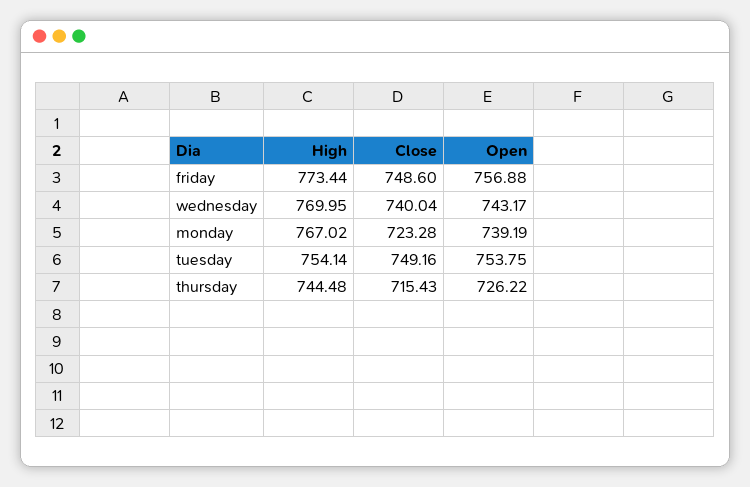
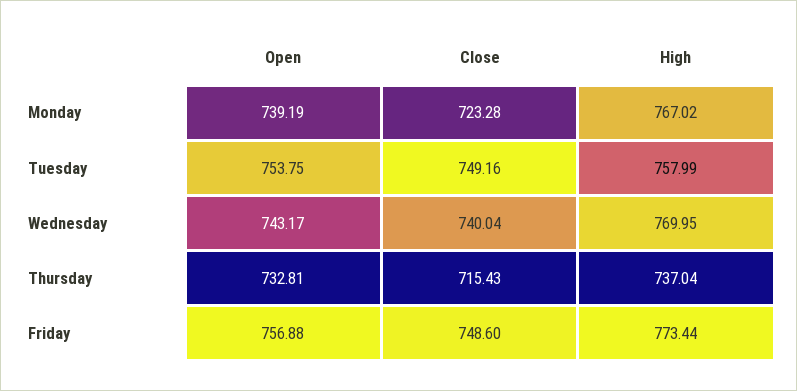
  {
    "High": {
      "friday": 773.44,
      "wednesday": 769.95,
      "monday": 767.02,
-     "tuesday": 754.14,
+     "tuesday": 757.99,
-     "thursday": 744.48
+     "thursday": 737.04
    },
    "Close": {
      "friday": 748.6,
      "wednesday": 740.04,
      "monday": 723.28,
      "tuesday": 749.16,
      "thursday": 715.43
    },
    "Open": {
      "friday": 756.88,
      "wednesday": 743.17,
      "monday": 739.19,
      "tuesday": 753.75,
-     "thursday": 726.22
+     "thursday": 732.81
    }
  }

